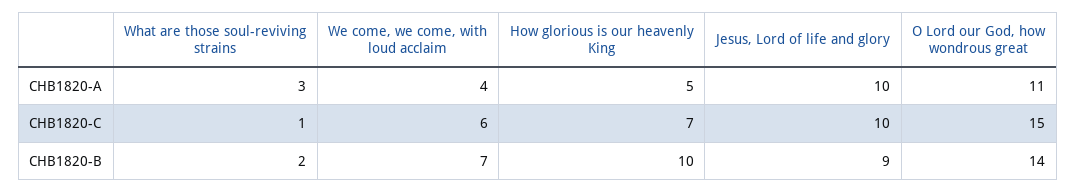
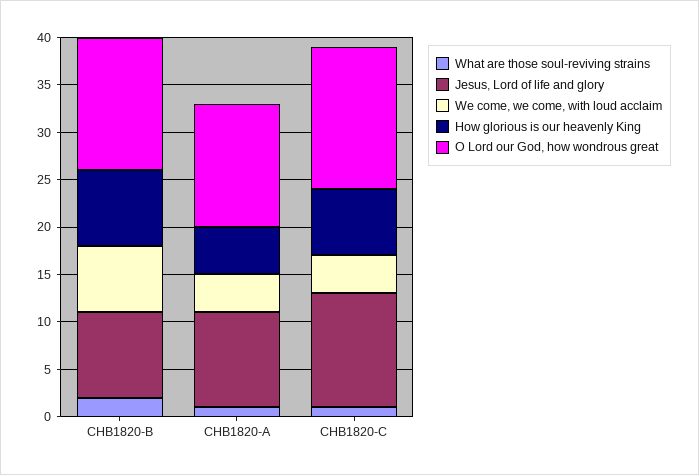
  {
    "What are those soul-reviving strains": {
-     "CHB1820-A": 3,
+     "CHB1820-A": 1,
      "CHB1820-C": 1,
      "CHB1820-B": 2
    },
    "We come, we come, with loud acclaim": {
      "CHB1820-A": 4,
-     "CHB1820-C": 6,
+     "CHB1820-C": 4,
      "CHB1820-B": 7
    },
    "How glorious is our heavenly King": {
      "CHB1820-A": 5,
      "CHB1820-C": 7,
-     "CHB1820-B": 10
+     "CHB1820-B": 8
    },
    "Jesus, Lord of life and glory": {
      "CHB1820-A": 10,
-     "CHB1820-C": 10,
+     "CHB1820-C": 12,
      "CHB1820-B": 9
    },
    "O Lord our God, how wondrous great": {
-     "CHB1820-A": 11,
+     "CHB1820-A": 13,
      "CHB1820-C": 15,
      "CHB1820-B": 14
    }
  }

